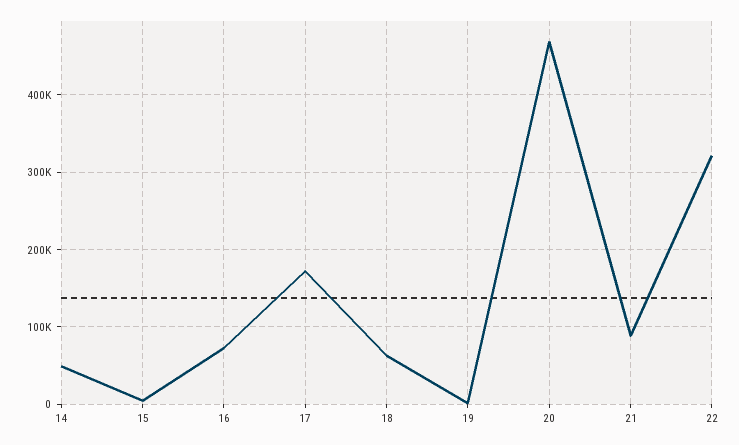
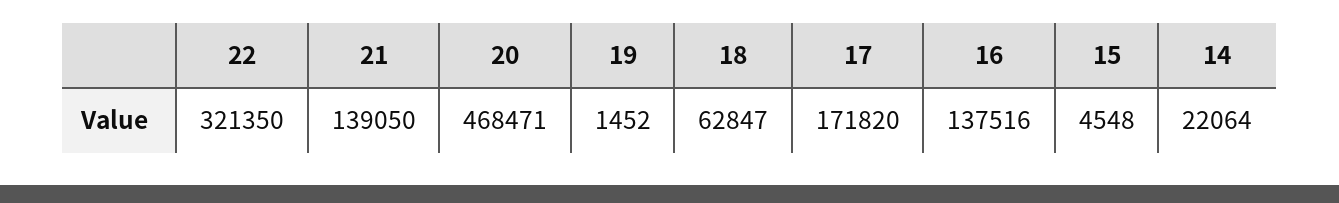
  {
-   "14": 50000,
+   "14": 22064,
    "15": 4548,
-   "16": 70000,
+   "16": 137516,
    "17": 171820,
    "18": 62847,
    "19": 1452,
    "20": 468471,
-   "21": 90000,
+   "21": 139050,
    "22": 321350
  }

